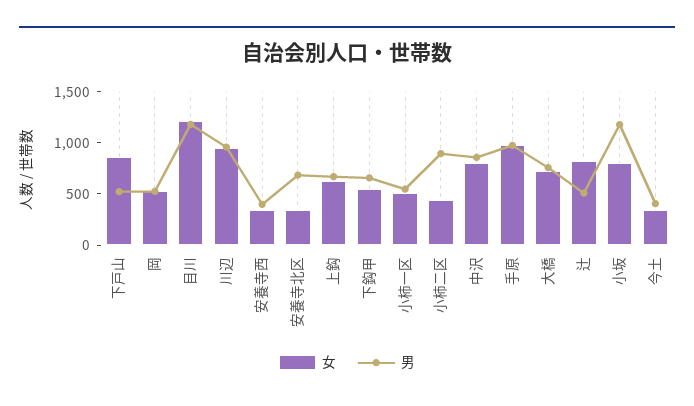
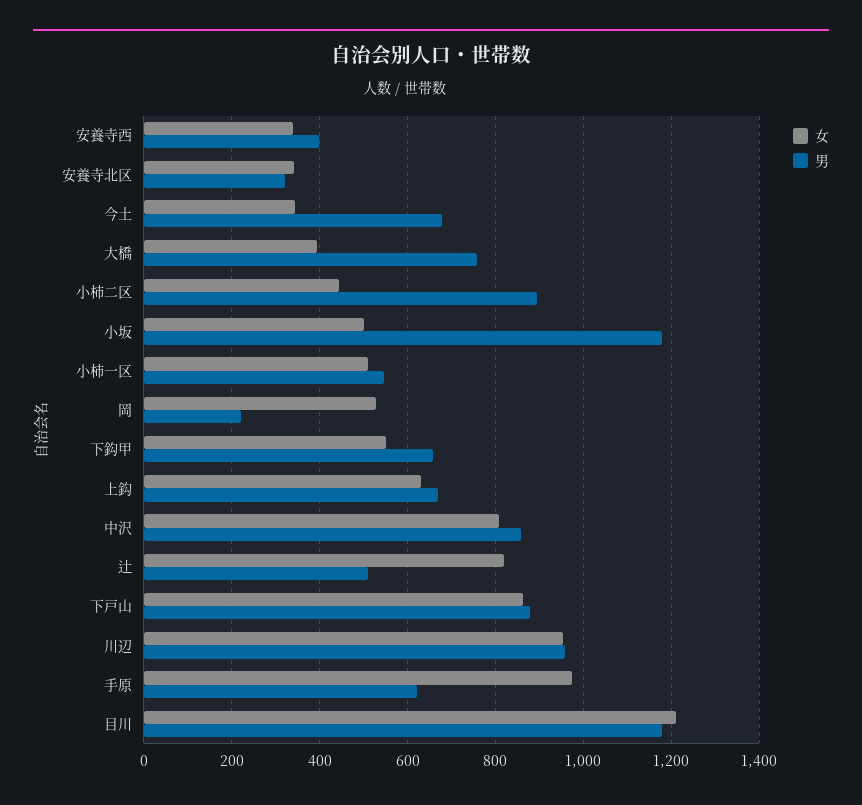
  {
    "女": {
      "下戸山": 860,
      "岡": 520,
      "目川": 1220,
      "川辺": 960,
      "安養寺西": 340,
      "安養寺北区": 340,
      "上鈎": 640,
      "下鈎甲": 560,
      "小柿一区": 520,
      "小柿二区": 440,
      "中沢": 800,
      "手原": 980,
-     "大橋": 700,
+     "大橋": 400,
      "辻": 820,
-     "小坂": 800,
+     "小坂": 500,
      "今土": 340
    },
    "男": {
-     "下戸山": 500,
+     "下戸山": 880,
-     "岡": 500,
+     "岡": 220,
      "目川": 1180,
      "川辺": 960,
      "安養寺西": 400,
-     "安養寺北区": 700,
+     "安養寺北区": 320,
      "上鈎": 680,
      "下鈎甲": 660,
      "小柿一区": 540,
      "小柿二区": 900,
      "中沢": 860,
-     "手原": 1000,
+     "手原": 620,
      "大橋": 760,
      "辻": 500,
      "小坂": 1180,
-     "今土": 400
+     "今土": 680
    }
  }

